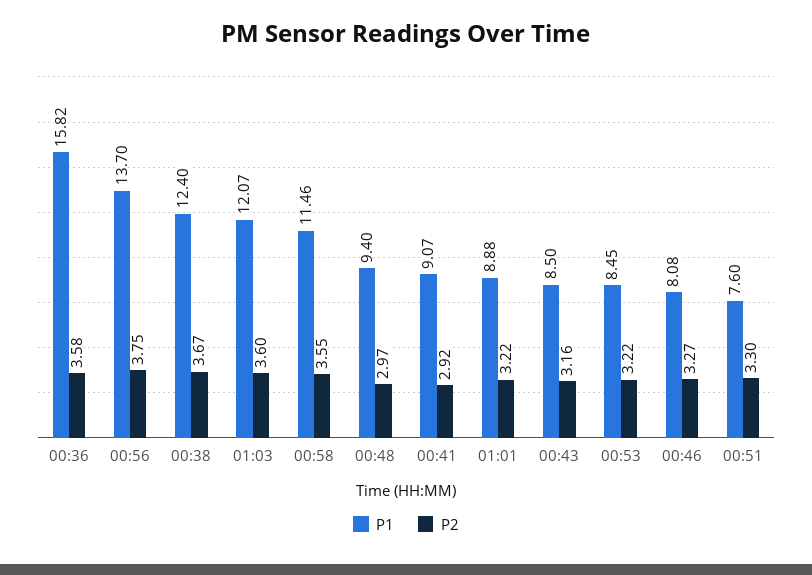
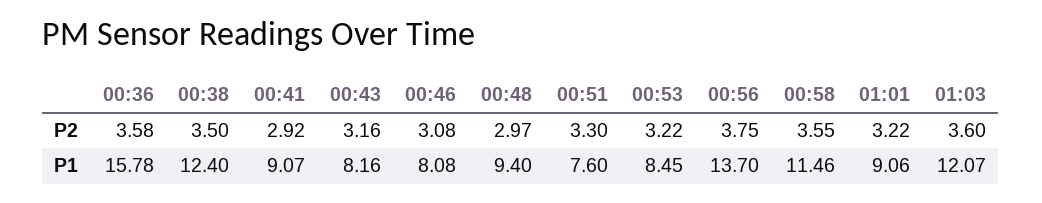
  {
    "P1": {
-     "00:36": 15.82,
+     "00:36": 15.78,
      "00:56": 13.7,
      "00:38": 12.4,
      "01:03": 12.07,
      "00:58": 11.46,
      "00:48": 9.4,
      "00:41": 9.07,
-     "01:01": 8.88,
+     "01:01": 9.06,
-     "00:43": 8.5,
+     "00:43": 8.16,
      "00:53": 8.45,
      "00:46": 8.08,
      "00:51": 7.6
    },
    "P2": {
      "00:36": 3.58,
      "00:56": 3.75,
-     "00:38": 3.67,
+     "00:38": 3.5,
      "01:03": 3.6,
      "00:58": 3.55,
      "00:48": 2.97,
      "00:41": 2.92,
      "01:01": 3.22,
      "00:43": 3.16,
      "00:53": 3.22,
-     "00:46": 3.27,
+     "00:46": 3.08,
      "00:51": 3.3
    }
  }

